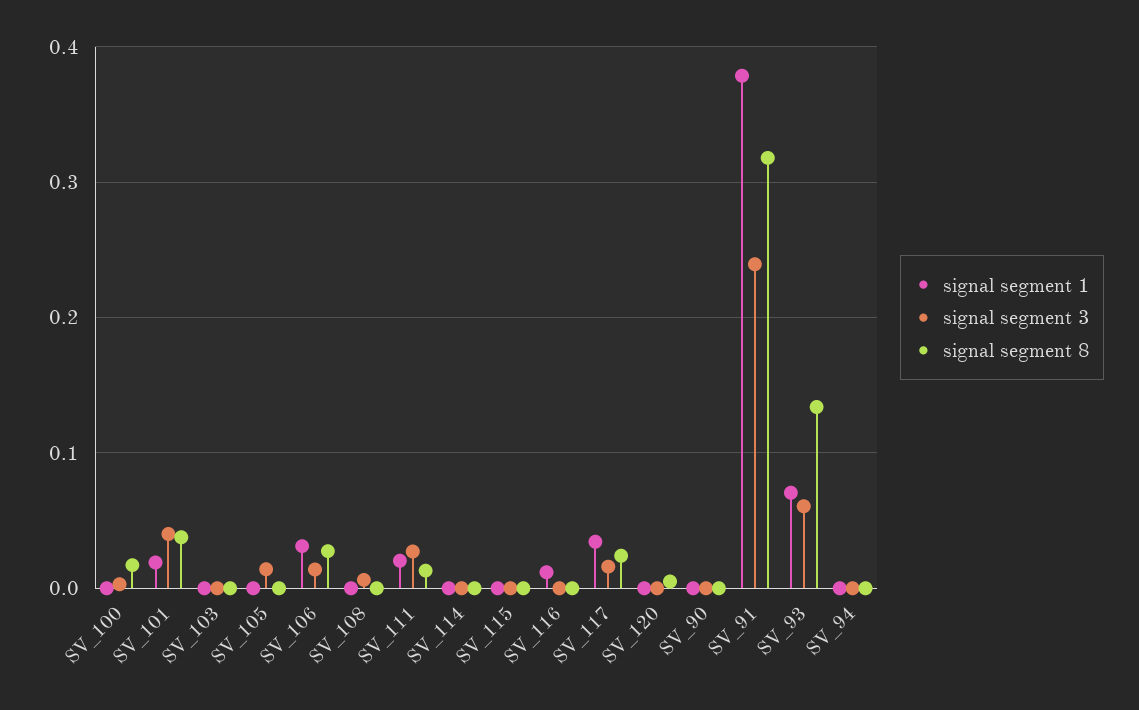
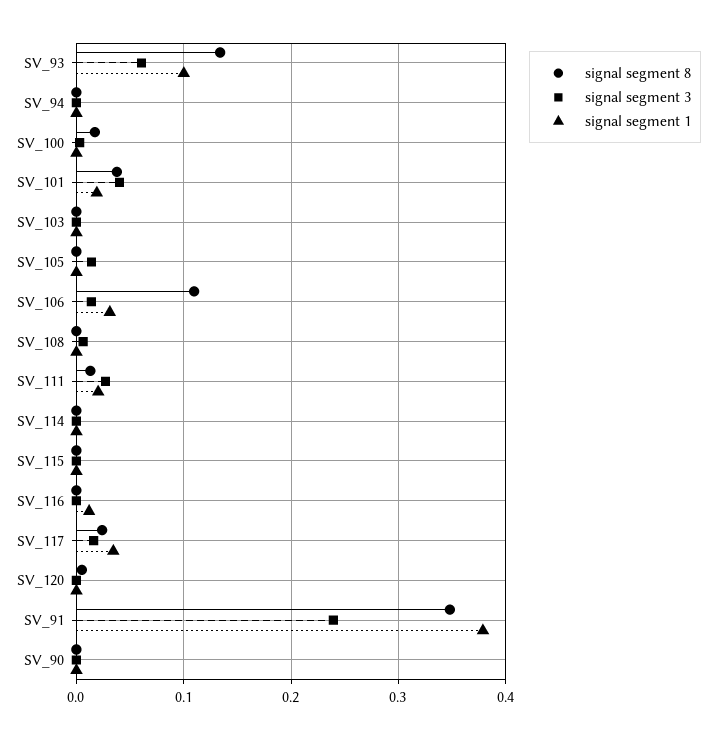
  {
    "signal segment 1": {
      "SV_100": 0,
      "SV_101": 0.02,
      "SV_103": 0,
      "SV_105": 0,
      "SV_106": 0.03,
      "SV_108": 0,
      "SV_111": 0.02,
      "SV_114": 0,
      "SV_115": 0,
      "SV_116": 0.01,
      "SV_117": 0.03,
      "SV_120": 0,
      "SV_90": 0,
      "SV_91": 0.38,
-     "SV_93": 0.07,
+     "SV_93": 0.1,
      "SV_94": 0
    },
    "signal segment 3": {
      "SV_100": 0,
      "SV_101": 0.04,
      "SV_103": 0,
      "SV_105": 0.01,
      "SV_106": 0.01,
      "SV_108": 0.01,
      "SV_111": 0.03,
      "SV_114": 0,
      "SV_115": 0,
      "SV_116": 0,
      "SV_117": 0.02,
      "SV_120": 0,
      "SV_90": 0,
      "SV_91": 0.24,
      "SV_93": 0.06,
      "SV_94": 0
    },
    "signal segment 8": {
      "SV_100": 0.02,
      "SV_101": 0.04,
      "SV_103": 0,
      "SV_105": 0,
-     "SV_106": 0.03,
+     "SV_106": 0.11,
      "SV_108": 0,
      "SV_111": 0.01,
      "SV_114": 0,
      "SV_115": 0,
      "SV_116": 0,
      "SV_117": 0.02,
      "SV_120": 0.01,
      "SV_90": 0,
-     "SV_91": 0.32,
+     "SV_91": 0.35,
      "SV_93": 0.13,
      "SV_94": 0
    }
  }

